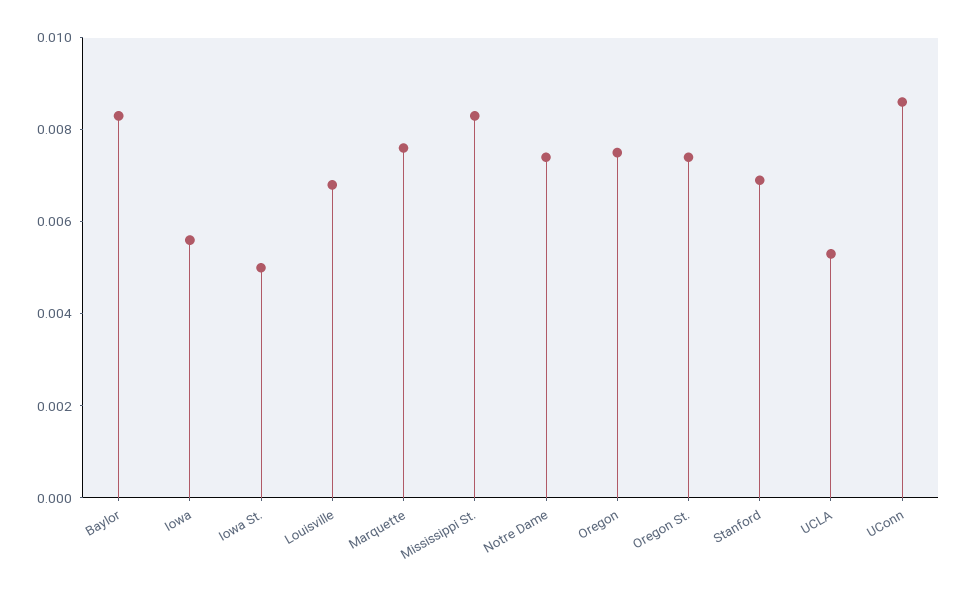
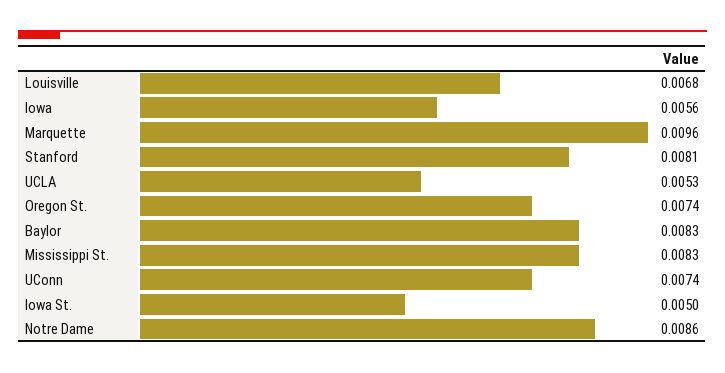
  {
    "Baylor": 0.0083,
    "Iowa": 0.0056,
    "Iowa St.": 0.005,
    "Louisville": 0.0068,
-   "Marquette": 0.0075,
+   "Marquette": 0.0096,
    "Mississippi St.": 0.0083,
-   "Notre Dame": 0.0075,
+   "Notre Dame": 0.0086,
-   "Oregon": 0.0075,
    "Oregon St.": 0.0074,
-   "Stanford": 0.007,
+   "Stanford": 0.0081,
    "UCLA": 0.0053,
-   "UConn": 0.0085
+   "UConn": 0.0074
  }

